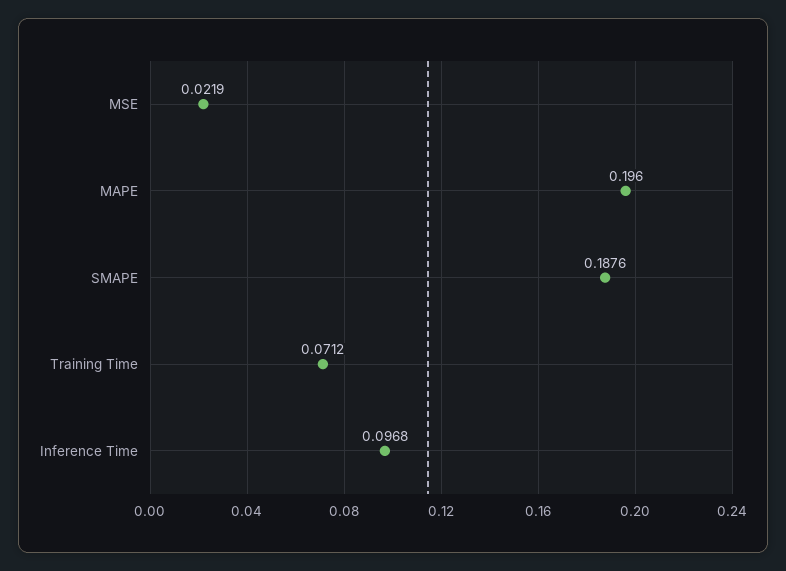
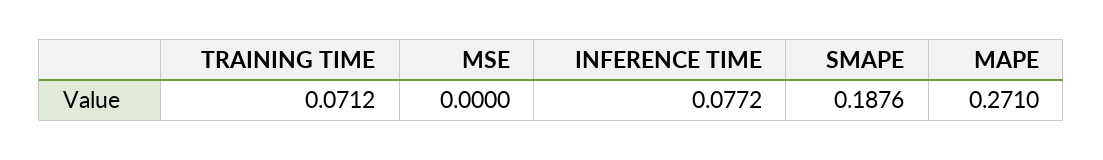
  {
-   "MSE": 0.0219,
+   "MSE": 0,
-   "MAPE": 0.196,
+   "MAPE": 0.271,
    "SMAPE": 0.1876,
    "Training Time": 0.0712,
-   "Inference Time": 0.0968
+   "Inference Time": 0.0772
  }

